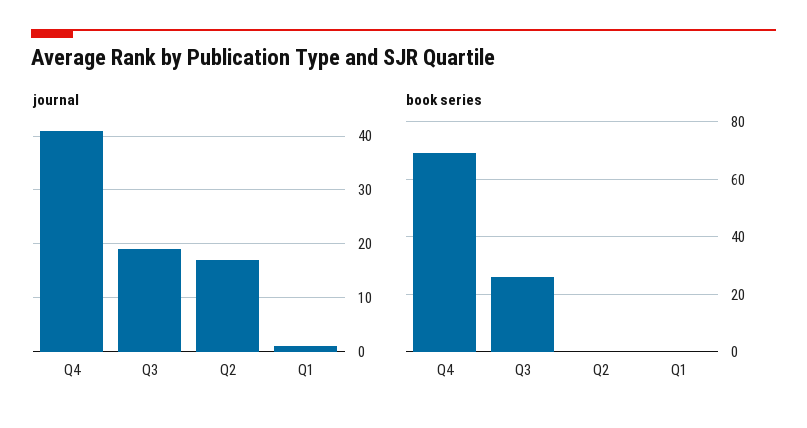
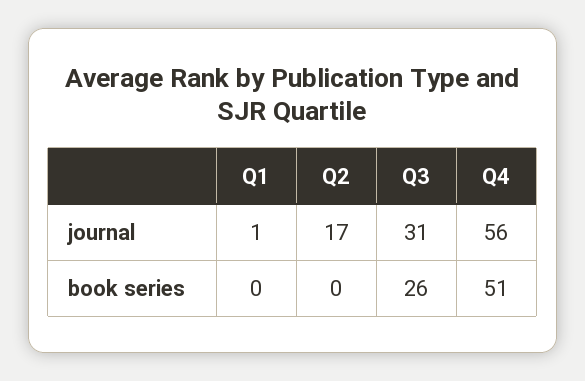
  {
    "journal": {
-     "Q4": 40,
+     "Q4": 56,
-     "Q3": 20,
+     "Q3": 31,
      "Q2": 17,
      "Q1": 1
    },
    "book series": {
-     "Q4": 70,
+     "Q4": 51,
      "Q3": 26,
      "Q2": 0,
      "Q1": 0
    }
  }

